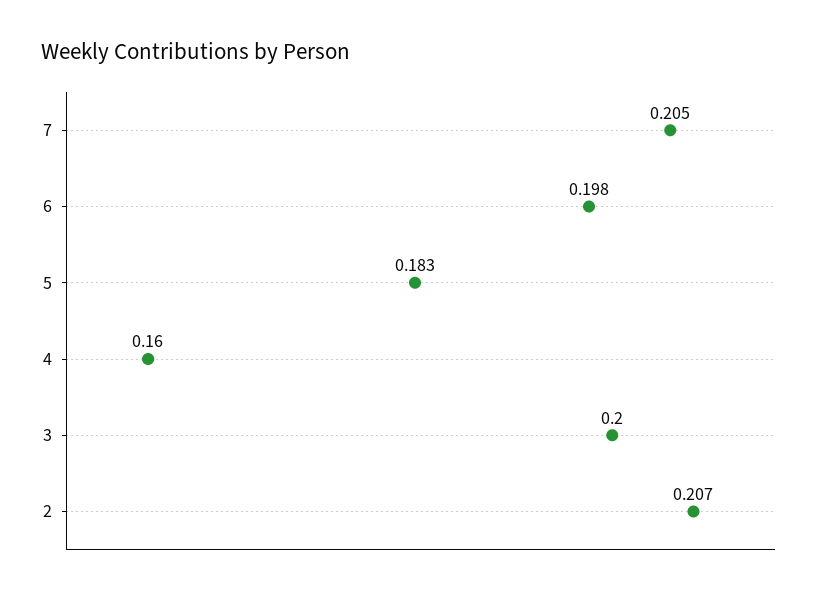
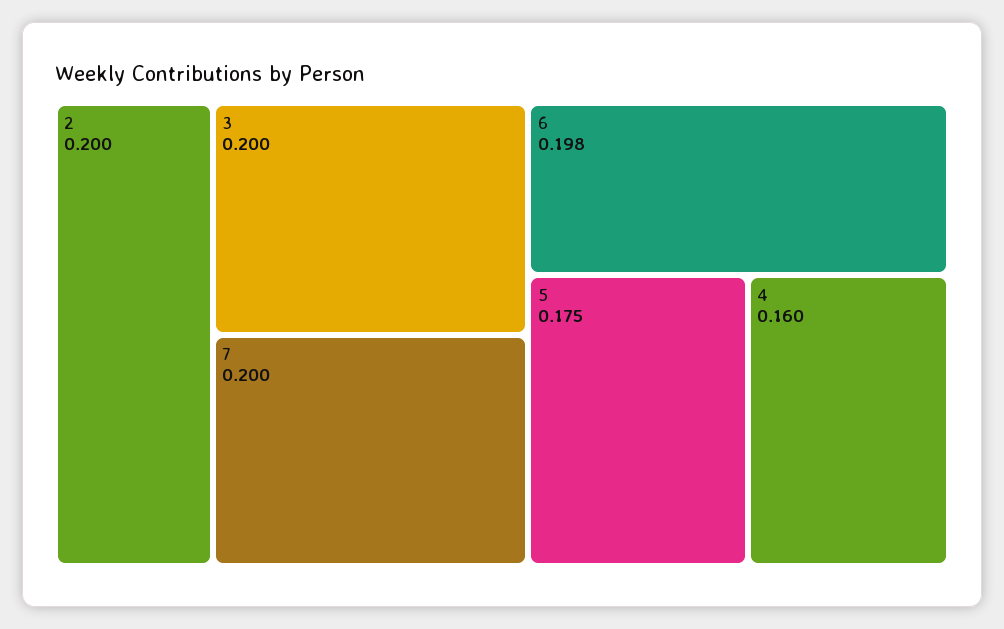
  {
-   "7": 0.205,
+   "7": 0.2,
    "6": 0.198,
-   "5": 0.183,
+   "5": 0.175,
    "4": 0.16,
    "3": 0.2,
-   "2": 0.207
+   "2": 0.2
  }

